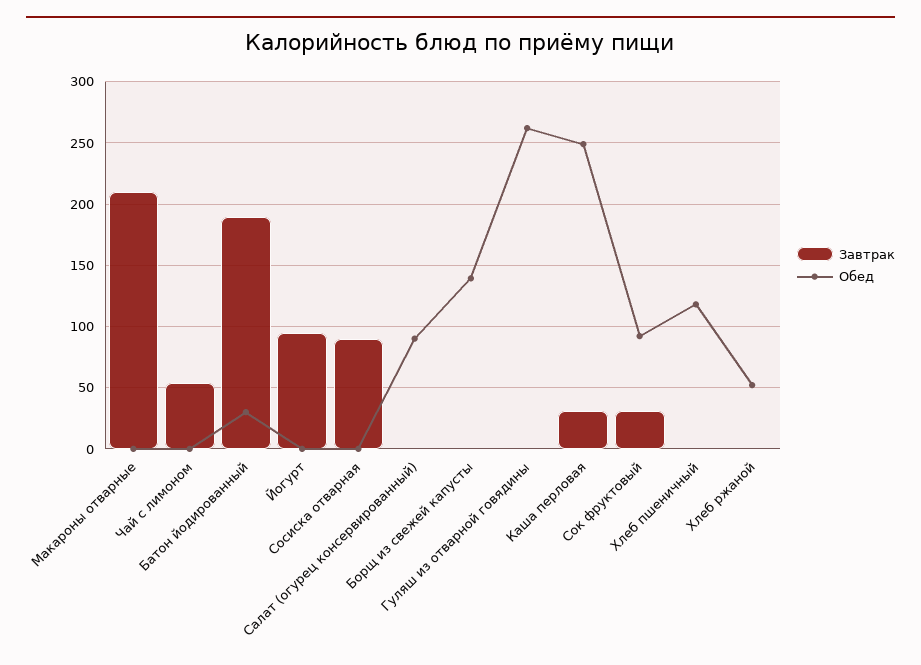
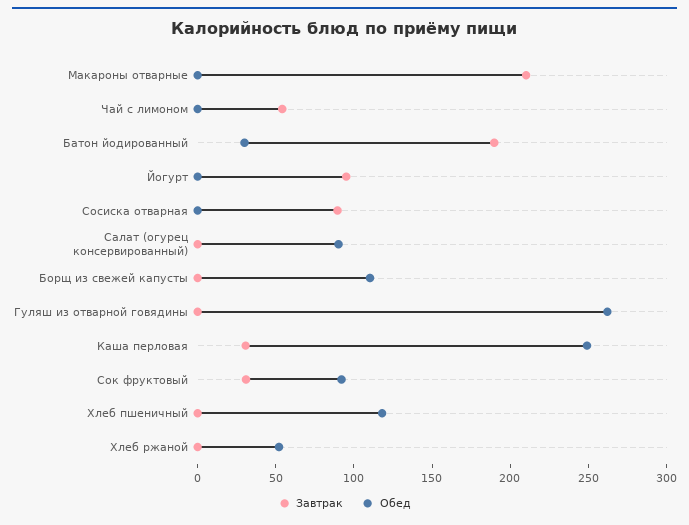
  {
    "Завтрак": {
      "Макароны отварные": 210,
      "Чай с лимоном": 55,
      "Батон йодированный": 190,
      "Йогурт": 95,
      "Сосиска отварная": 90,
      "Салат (огурец консервированный)": 0,
      "Борщ из свежей капусты": 0,
      "Гуляш из отварной говядины": 0,
      "Каша перловая": 30,
      "Сок фруктовый": 30,
      "Хлеб пшеничный": 0,
      "Хлеб ржаной": 0
    },
    "Обед": {
      "Макароны отварные": 0,
      "Чай с лимоном": 0,
      "Батон йодированный": 30,
      "Йогурт": 0,
      "Сосиска отварная": 0,
      "Салат (огурец консервированный)": 90,
-     "Борщ из свежей капусты": 140,
+     "Борщ из свежей капусты": 110,
      "Гуляш из отварной говядины": 260,
      "Каша перловая": 250,
      "Сок фруктовый": 90,
      "Хлеб пшеничный": 120,
      "Хлеб ржаной": 50
    }
  }

